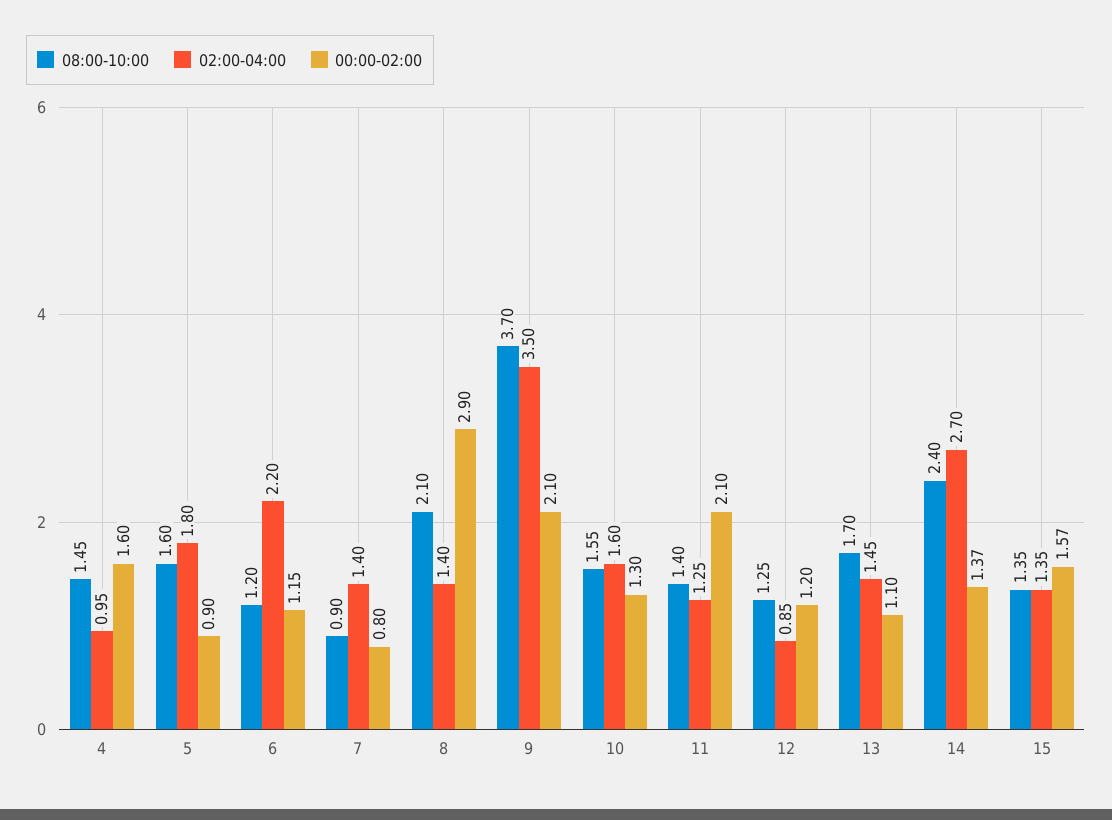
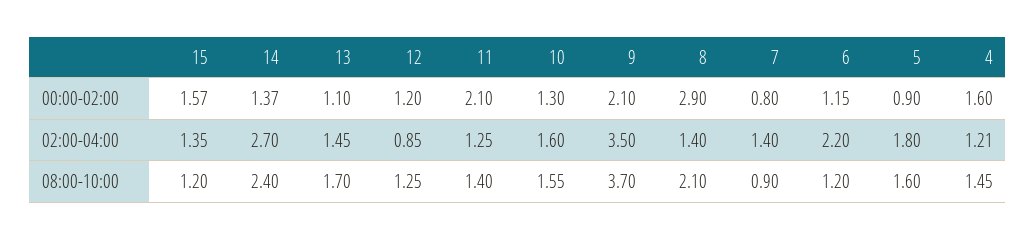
  {
    "08:00-10:00": {
      "4": 1.45,
      "5": 1.6,
      "6": 1.2,
      "7": 0.9,
      "8": 2.1,
      "9": 3.7,
      "10": 1.55,
      "11": 1.4,
      "12": 1.25,
      "13": 1.7,
      "14": 2.4,
-     "15": 1.35
+     "15": 1.2
    },
    "02:00-04:00": {
-     "4": 0.95,
+     "4": 1.21,
      "5": 1.8,
      "6": 2.2,
      "7": 1.4,
      "8": 1.4,
      "9": 3.5,
      "10": 1.6,
      "11": 1.25,
      "12": 0.85,
      "13": 1.45,
      "14": 2.7,
      "15": 1.35
    },
    "00:00-02:00": {
      "4": 1.6,
      "5": 0.9,
      "6": 1.15,
      "7": 0.8,
      "8": 2.9,
      "9": 2.1,
      "10": 1.3,
      "11": 2.1,
      "12": 1.2,
      "13": 1.1,
      "14": 1.37,
      "15": 1.57
    }
  }

